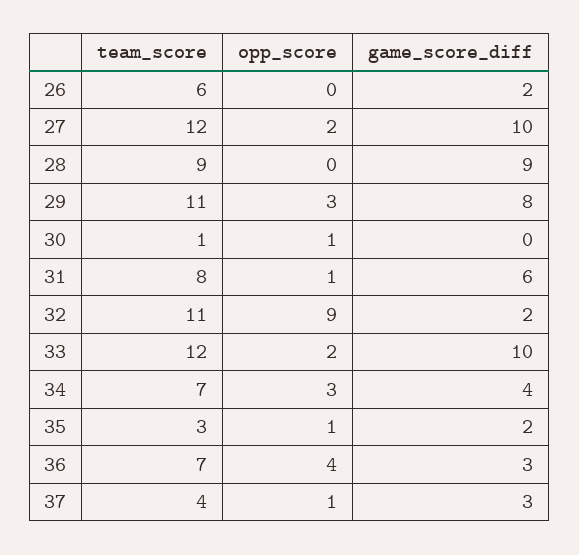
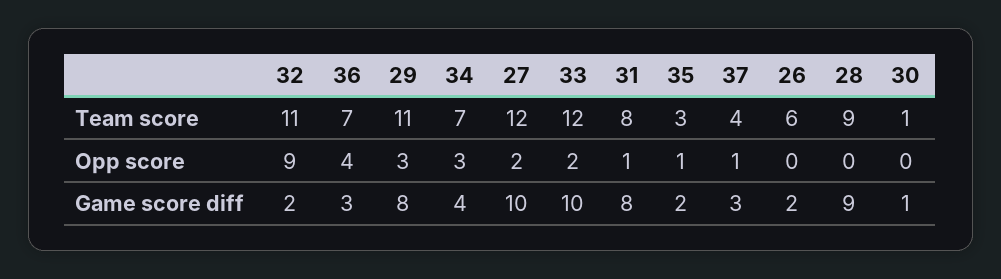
  {
    "team_score": {
      "26": 6,
      "27": 12,
      "28": 9,
      "29": 11,
      "30": 1,
      "31": 8,
      "32": 11,
      "33": 12,
      "34": 7,
      "35": 3,
      "36": 7,
      "37": 4
    },
    "opp_score": {
      "26": 0,
      "27": 2,
      "28": 0,
      "29": 3,
-     "30": 1,
+     "30": 0,
      "31": 1,
      "32": 9,
      "33": 2,
      "34": 3,
      "35": 1,
      "36": 4,
      "37": 1
    },
    "game_score_diff": {
      "26": 2,
      "27": 10,
      "28": 9,
      "29": 8,
-     "30": 0,
+     "30": 1,
-     "31": 6,
+     "31": 8,
      "32": 2,
      "33": 10,
      "34": 4,
      "35": 2,
      "36": 3,
      "37": 3
    }
  }

